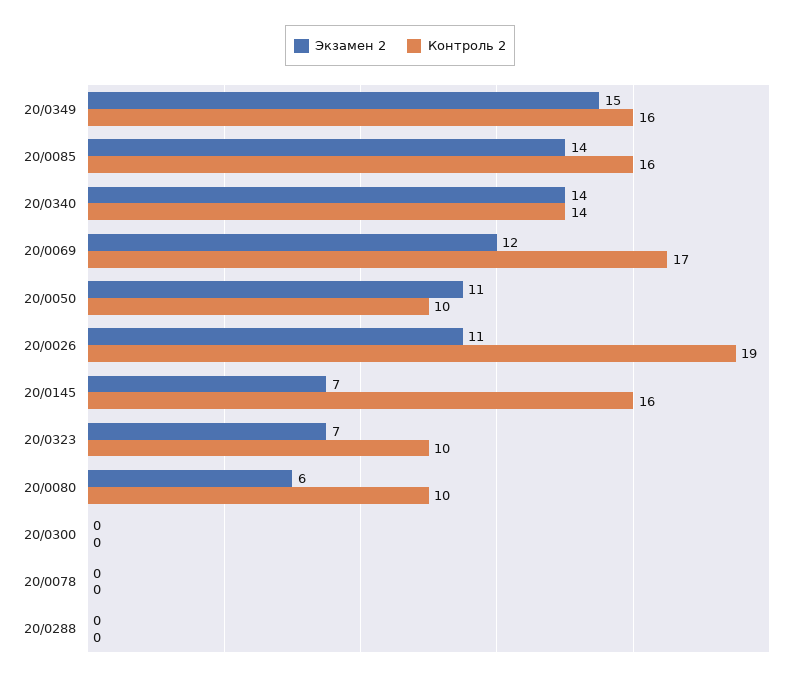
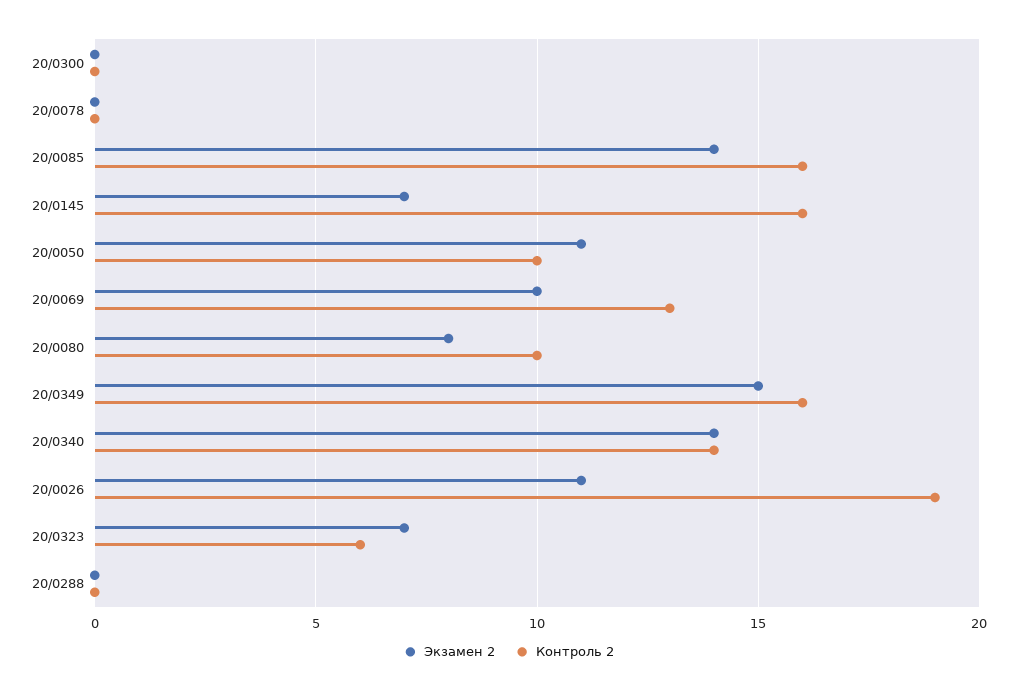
  {
    "Экзамен 2": {
      "20/0349": 15,
      "20/0085": 14,
      "20/0340": 14,
-     "20/0069": 12,
+     "20/0069": 10,
      "20/0050": 11,
      "20/0026": 11,
      "20/0145": 7,
      "20/0323": 7,
-     "20/0080": 6,
+     "20/0080": 8,
      "20/0300": 0,
      "20/0078": 0,
      "20/0288": 0
    },
    "Контроль 2": {
      "20/0349": 16,
      "20/0085": 16,
      "20/0340": 14,
-     "20/0069": 17,
+     "20/0069": 13,
      "20/0050": 10,
      "20/0026": 19,
      "20/0145": 16,
-     "20/0323": 10,
+     "20/0323": 6,
      "20/0080": 10,
      "20/0300": 0,
      "20/0078": 0,
      "20/0288": 0
    }
  }

